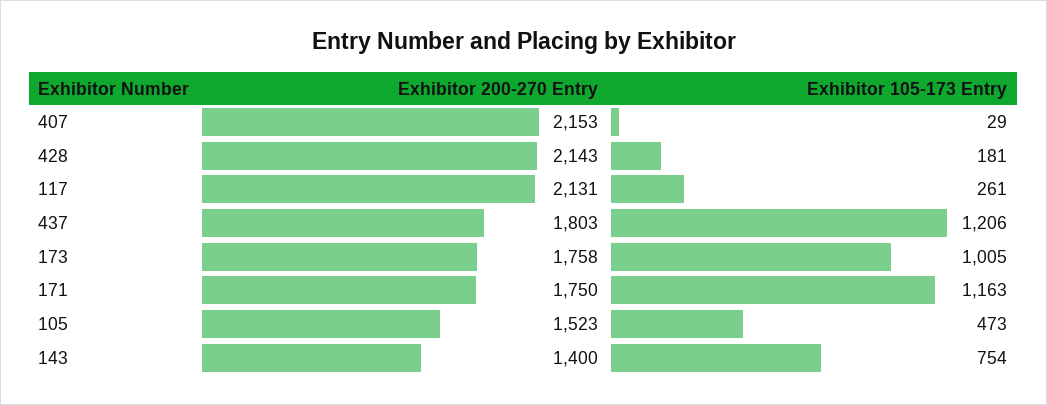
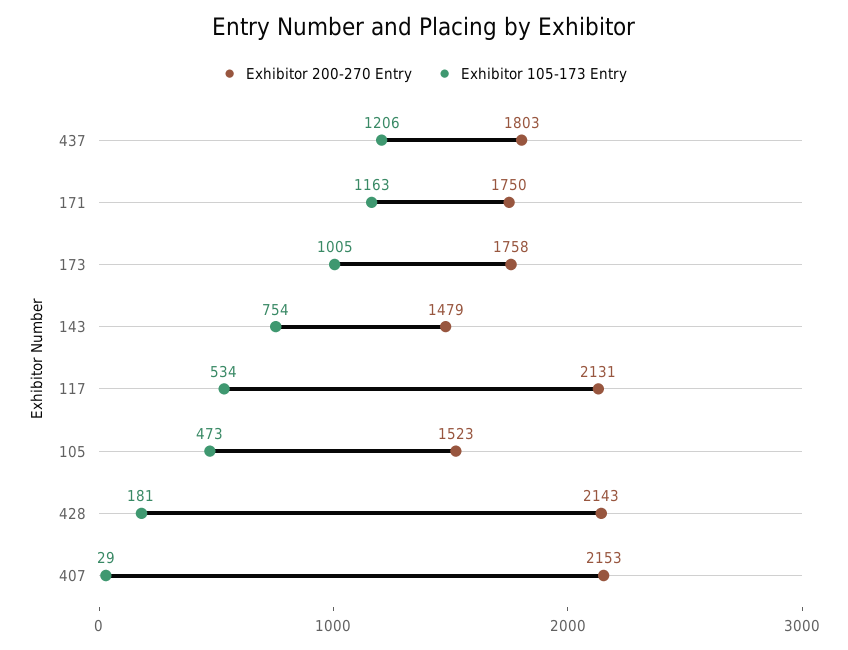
  {
    "Exhibitor 200-270 Entry": {
      "407": 2153,
      "428": 2143,
      "117": 2131,
      "437": 1803,
      "173": 1758,
      "171": 1750,
      "105": 1523,
-     "143": 1400
+     "143": 1479
    },
    "Exhibitor 105-173 Entry": {
      "407": 29,
      "428": 181,
-     "117": 261,
+     "117": 534,
      "437": 1206,
      "173": 1005,
      "171": 1163,
      "105": 473,
      "143": 754
    }
  }

